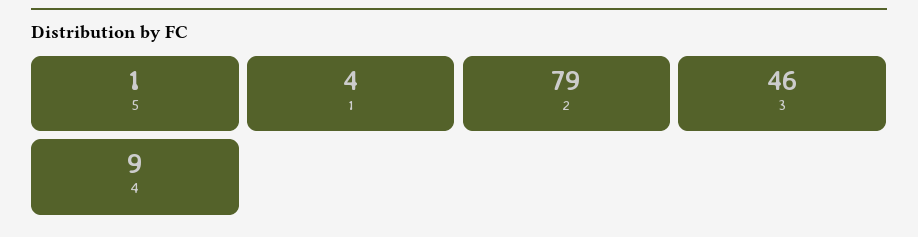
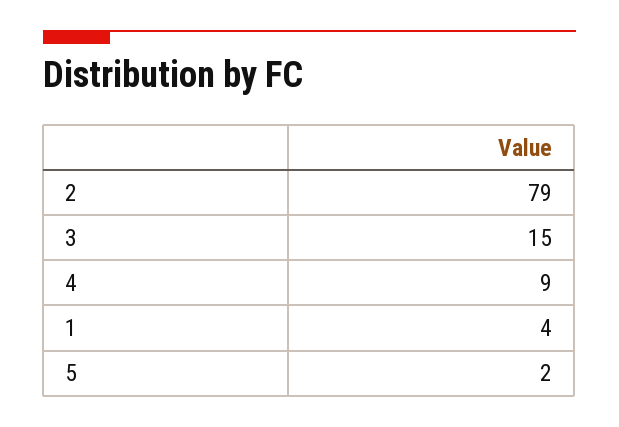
  {
-   "5": 1,
+   "5": 2,
    "1": 4,
    "2": 79,
-   "3": 46,
+   "3": 15,
    "4": 9
  }

